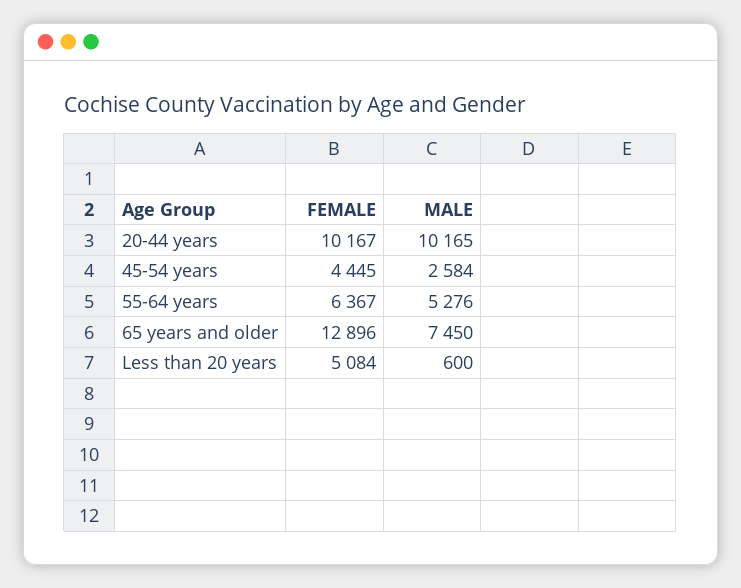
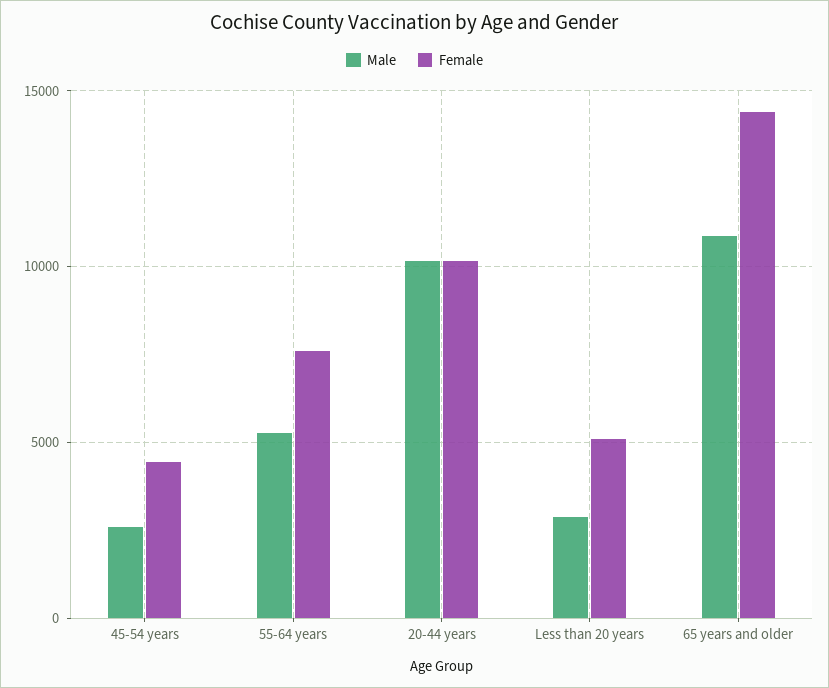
  {
    "FEMALE": {
      "20-44 years": 10167,
      "45-54 years": 4445,
-     "55-64 years": 6367,
+     "55-64 years": 7500,
-     "65 years and older": 12896,
+     "65 years and older": 14500,
      "Less than 20 years": 5084
    },
    "MALE": {
      "20-44 years": 10165,
      "45-54 years": 2584,
      "55-64 years": 5276,
-     "65 years and older": 7450,
+     "65 years and older": 11000,
-     "Less than 20 years": 600
+     "Less than 20 years": 3000
    }
  }

